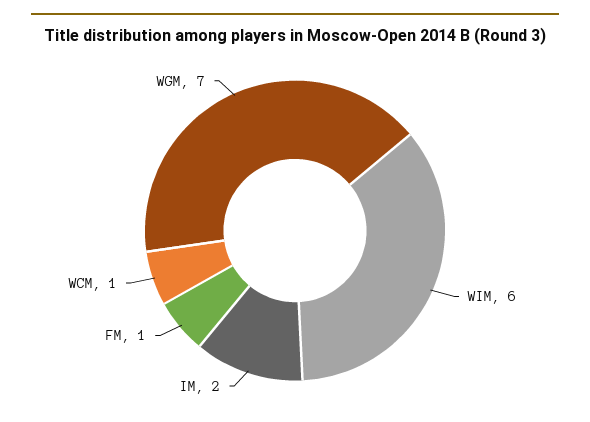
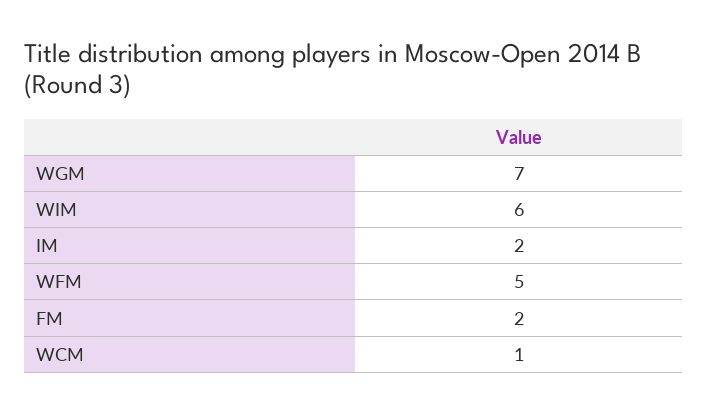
  {
    "WIM": 6,
    "IM": 2,
-   "FM": 1,
+   "FM": 2,
    "WCM": 1,
-   "WGM": 7
+   "WGM": 7,
+   "WFM": 5
  }

